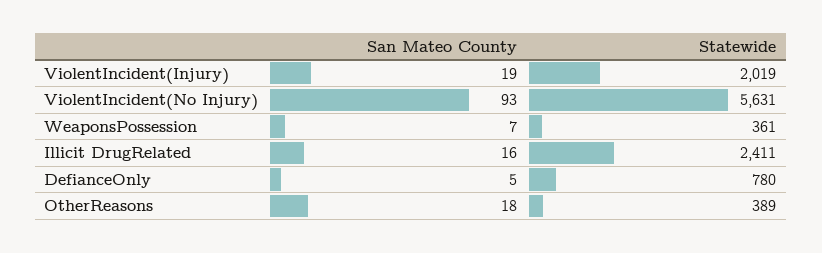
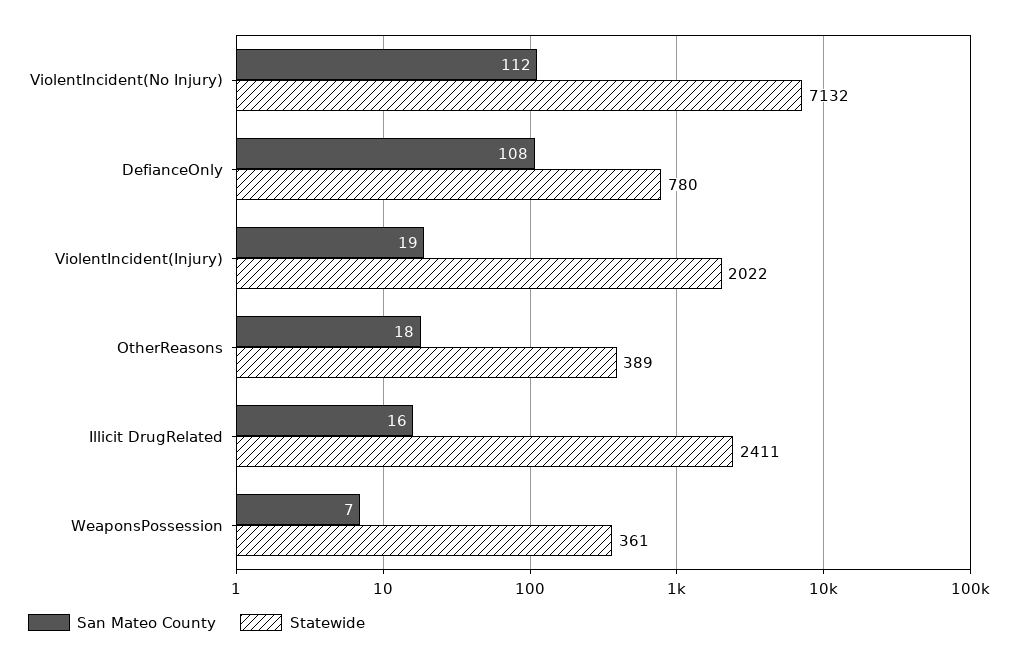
  {
    "San Mateo County": {
      "ViolentIncident(Injury)": 19,
-     "ViolentIncident(No Injury)": 93,
+     "ViolentIncident(No Injury)": 112,
      "WeaponsPossession": 7,
      "Illicit DrugRelated": 16,
-     "DefianceOnly": 5,
+     "DefianceOnly": 108,
      "OtherReasons": 18
    },
    "Statewide": {
-     "ViolentIncident(Injury)": 2019,
+     "ViolentIncident(Injury)": 2022,
-     "ViolentIncident(No Injury)": 5631,
+     "ViolentIncident(No Injury)": 7132,
      "WeaponsPossession": 361,
      "Illicit DrugRelated": 2411,
      "DefianceOnly": 780,
      "OtherReasons": 389
    }
  }

